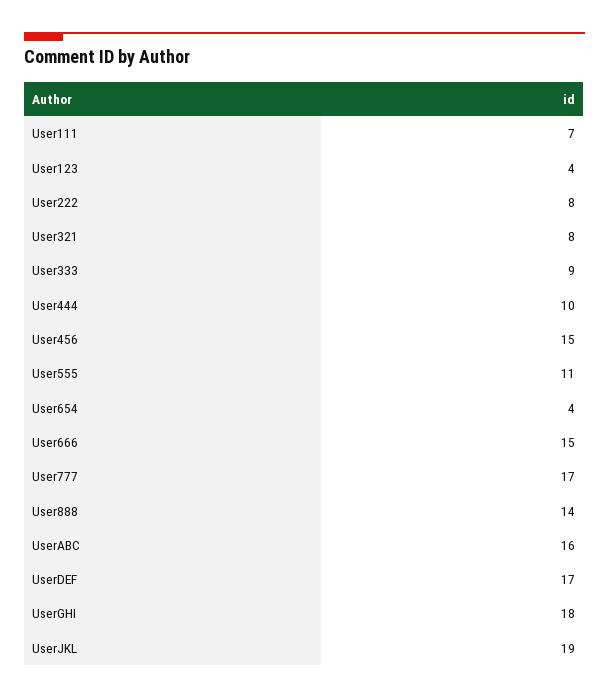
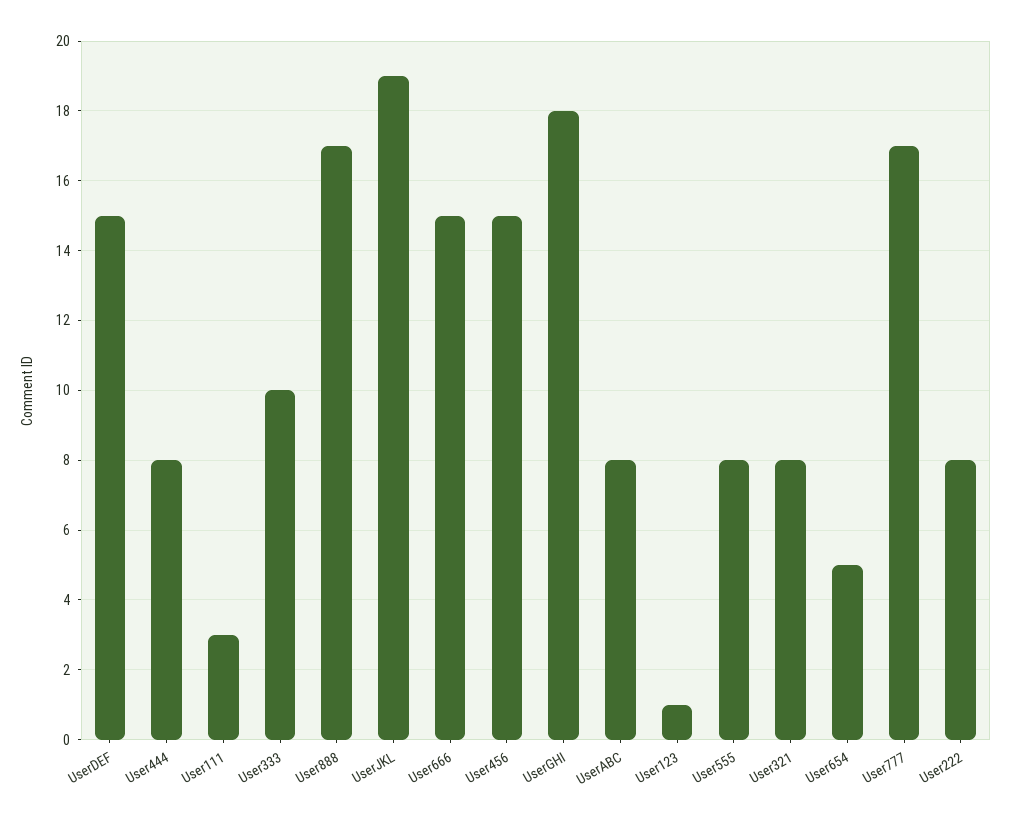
  {
-   "User111": 7,
+   "User111": 3,
-   "User123": 4,
+   "User123": 1,
    "User222": 8,
    "User321": 8,
-   "User333": 9,
+   "User333": 10,
-   "User444": 10,
+   "User444": 8,
    "User456": 15,
-   "User555": 11,
+   "User555": 8,
-   "User654": 4,
+   "User654": 5,
    "User666": 15,
    "User777": 17,
-   "User888": 14,
+   "User888": 17,
-   "UserABC": 16,
+   "UserABC": 8,
-   "UserDEF": 17,
+   "UserDEF": 15,
    "UserGHI": 18,
    "UserJKL": 19
  }

